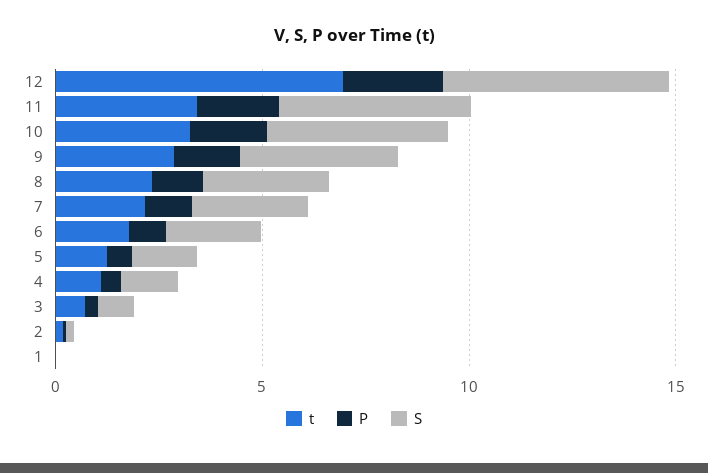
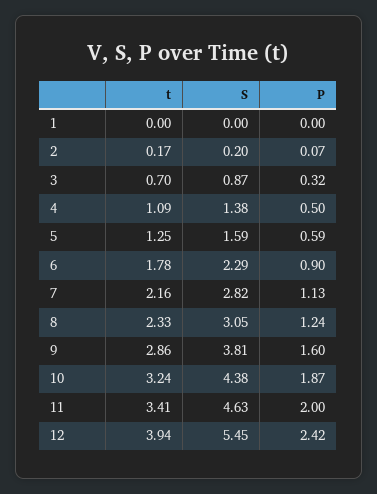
  {
    "t": {
-     "12": 7,
+     "12": 3.94,
      "11": 3.41,
      "10": 3.24,
      "9": 2.86,
      "8": 2.33,
      "7": 2.16,
      "6": 1.78,
      "5": 1.25,
      "4": 1.09,
      "3": 0.7,
      "2": 0.17,
      "1": 0
    },
    "P": {
      "12": 2.42,
      "11": 2,
      "10": 1.87,
      "9": 1.6,
      "8": 1.24,
      "7": 1.13,
      "6": 0.9,
      "5": 0.59,
      "4": 0.5,
      "3": 0.32,
      "2": 0.07,
      "1": 0
    },
    "S": {
      "12": 5.45,
      "11": 4.63,
      "10": 4.38,
      "9": 3.81,
      "8": 3.05,
      "7": 2.82,
      "6": 2.29,
      "5": 1.59,
      "4": 1.38,
      "3": 0.87,
      "2": 0.2,
      "1": 0
    }
  }

